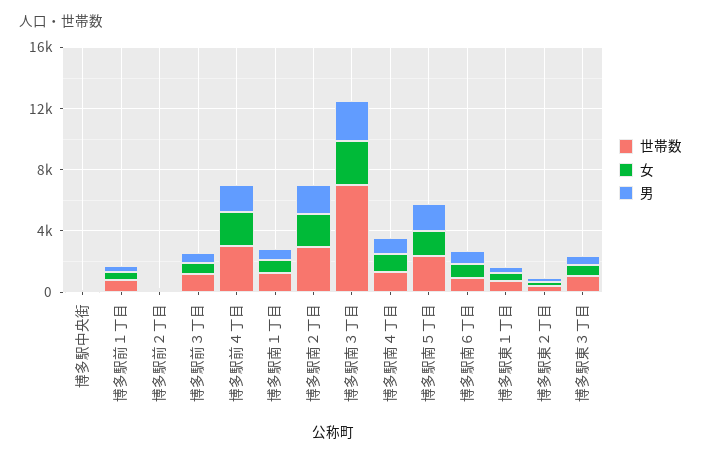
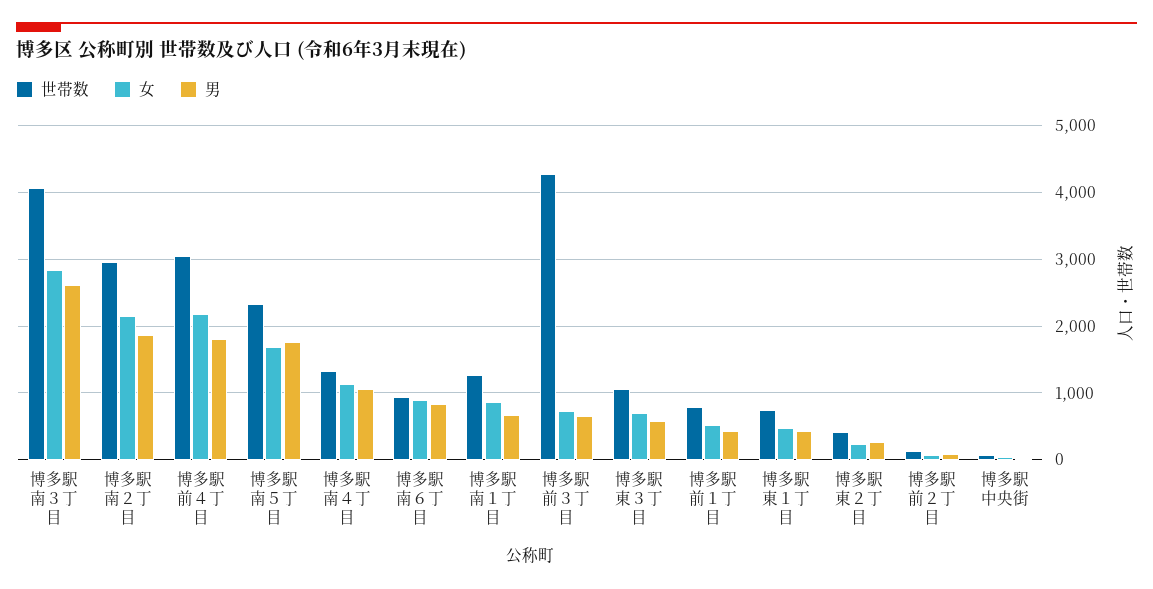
  {
    "世帯数": {
      "博多駅中央街": 100,
      "博多駅前１丁目": 800,
      "博多駅前２丁目": 100,
-     "博多駅前３丁目": 1000,
+     "博多駅前３丁目": 4300,
      "博多駅前４丁目": 3000,
      "博多駅南１丁目": 1300,
      "博多駅南２丁目": 3000,
-     "博多駅南３丁目": 7000,
+     "博多駅南３丁目": 4100,
      "博多駅南４丁目": 1300,
      "博多駅南５丁目": 2300,
      "博多駅南６丁目": 900,
      "博多駅東１丁目": 700,
      "博多駅東２丁目": 400,
      "博多駅東３丁目": 1100
    },
    "女": {
      "博多駅中央街": 0,
      "博多駅前１丁目": 500,
      "博多駅前２丁目": 100,
      "博多駅前３丁目": 700,
      "博多駅前４丁目": 2200,
      "博多駅南１丁目": 900,
      "博多駅南２丁目": 2100,
      "博多駅南３丁目": 2800,
      "博多駅南４丁目": 1100,
      "博多駅南５丁目": 1700,
      "博多駅南６丁目": 900,
      "博多駅東１丁目": 500,
      "博多駅東２丁目": 200,
      "博多駅東３丁目": 700
    },
    "男": {
      "博多駅中央街": 0,
      "博多駅前１丁目": 400,
      "博多駅前２丁目": 100,
      "博多駅前３丁目": 700,
      "博多駅前４丁目": 1800,
      "博多駅南１丁目": 700,
      "博多駅南２丁目": 1900,
      "博多駅南３丁目": 2600,
      "博多駅南４丁目": 1100,
      "博多駅南５丁目": 1800,
      "博多駅南６丁目": 800,
      "博多駅東１丁目": 400,
      "博多駅東２丁目": 300,
      "博多駅東３丁目": 600
    }
  }

